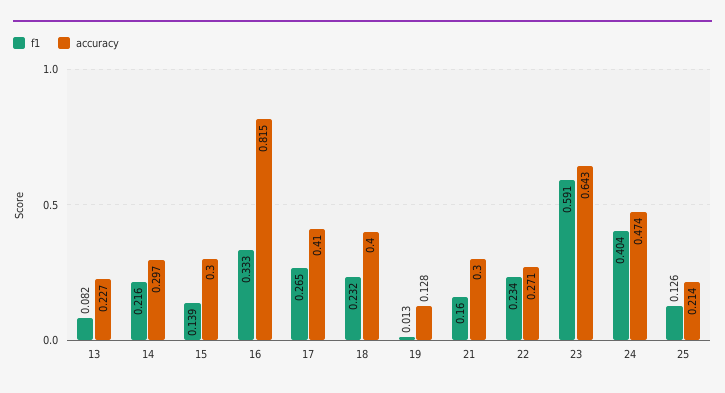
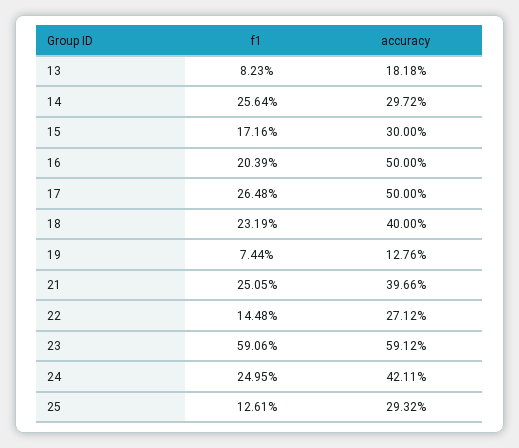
  {
    "f1": {
      "13": 0.0823,
-     "14": 0.216,
+     "14": 0.2564,
-     "15": 0.139,
+     "15": 0.1716,
-     "16": 0.333,
+     "16": 0.2039,
      "17": 0.2648,
      "18": 0.2319,
-     "19": 0.013,
+     "19": 0.0744,
-     "21": 0.16,
+     "21": 0.2505,
-     "22": 0.234,
+     "22": 0.1448,
      "23": 0.5906,
-     "24": 0.404,
+     "24": 0.2495,
      "25": 0.1261
    },
    "accuracy": {
-     "13": 0.227,
+     "13": 0.1818,
      "14": 0.2972,
      "15": 0.3,
-     "16": 0.815,
+     "16": 0.5,
-     "17": 0.41,
+     "17": 0.5,
      "18": 0.4,
      "19": 0.1276,
-     "21": 0.3,
+     "21": 0.3966,
      "22": 0.2712,
-     "23": 0.643,
+     "23": 0.5912,
-     "24": 0.474,
+     "24": 0.4211,
-     "25": 0.214
+     "25": 0.2932
    }
  }

